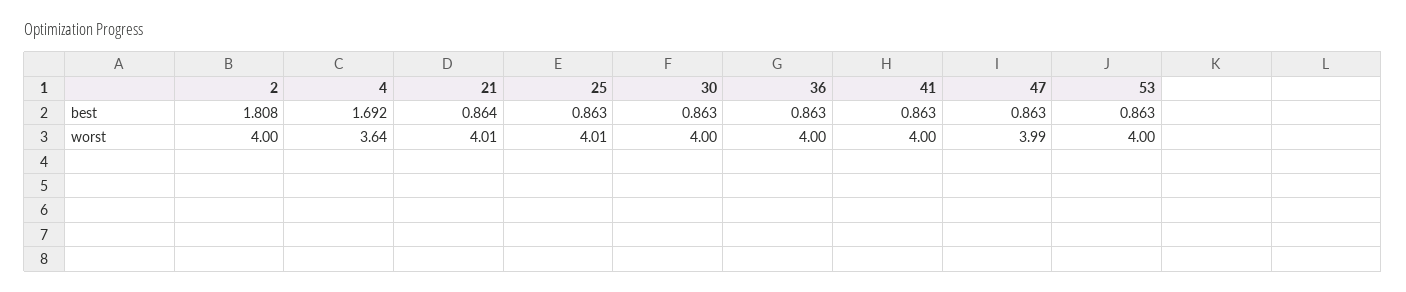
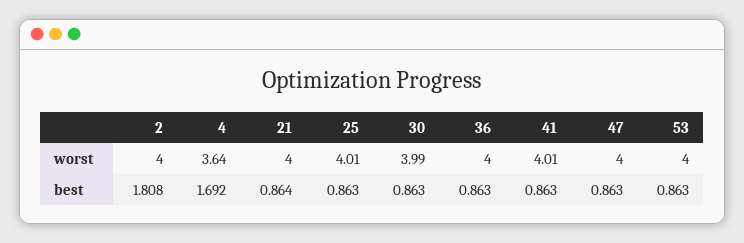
  {
    "2": {
      "best": 1.808,
      "worst": 4
    },
    "4": {
      "best": 1.692,
      "worst": 3.64
    },
    "21": {
      "best": 0.864,
-     "worst": 4.01
+     "worst": 4
    },
    "25": {
      "best": 0.863,
      "worst": 4.01
    },
    "30": {
      "best": 0.863,
-     "worst": 4
+     "worst": 3.99
    },
    "36": {
      "best": 0.863,
      "worst": 4
    },
    "41": {
      "best": 0.863,
-     "worst": 4
+     "worst": 4.01
    },
    "47": {
      "best": 0.863,
-     "worst": 3.99
+     "worst": 4
    },
    "53": {
      "best": 0.863,
      "worst": 4
    }
  }

